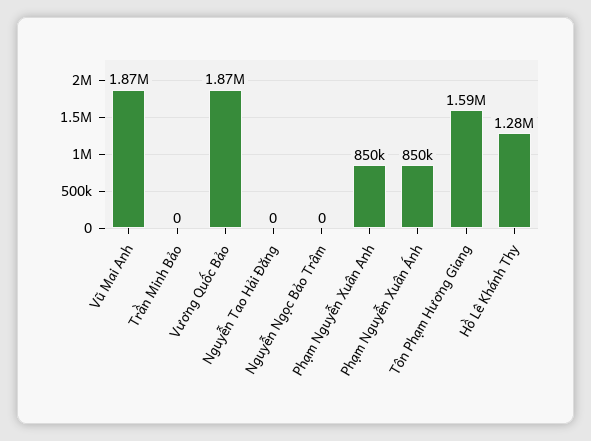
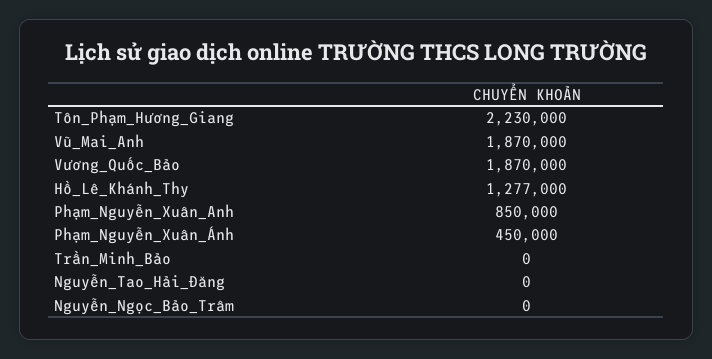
  {
    "Vũ Mai Anh": 1870000,
    "Trần Minh Bảo": 0,
    "Vương Quốc Bảo": 1870000,
    "Nguyễn Tao Hải Đăng": 0,
    "Nguyễn Ngọc Bảo Trâm": 0,
    "Phạm Nguyễn Xuân Anh": 850000,
-   "Phạm Nguyễn Xuân Ánh": 850000,
+   "Phạm Nguyễn Xuân Ánh": 450000,
-   "Tôn Phạm Hương Giang": 1590000,
+   "Tôn Phạm Hương Giang": 2230000,
    "Hồ Lê Khánh Thy": 1277000
  }

